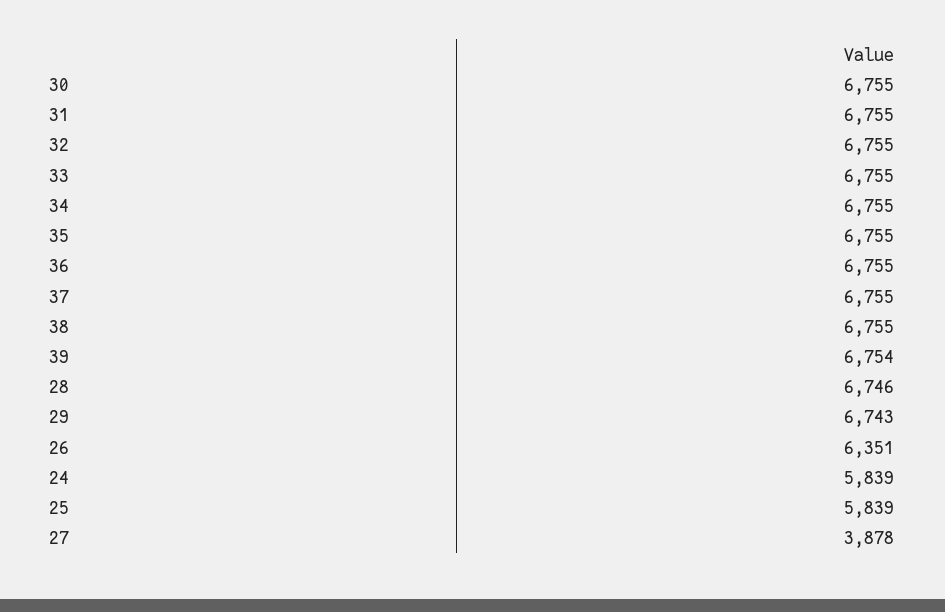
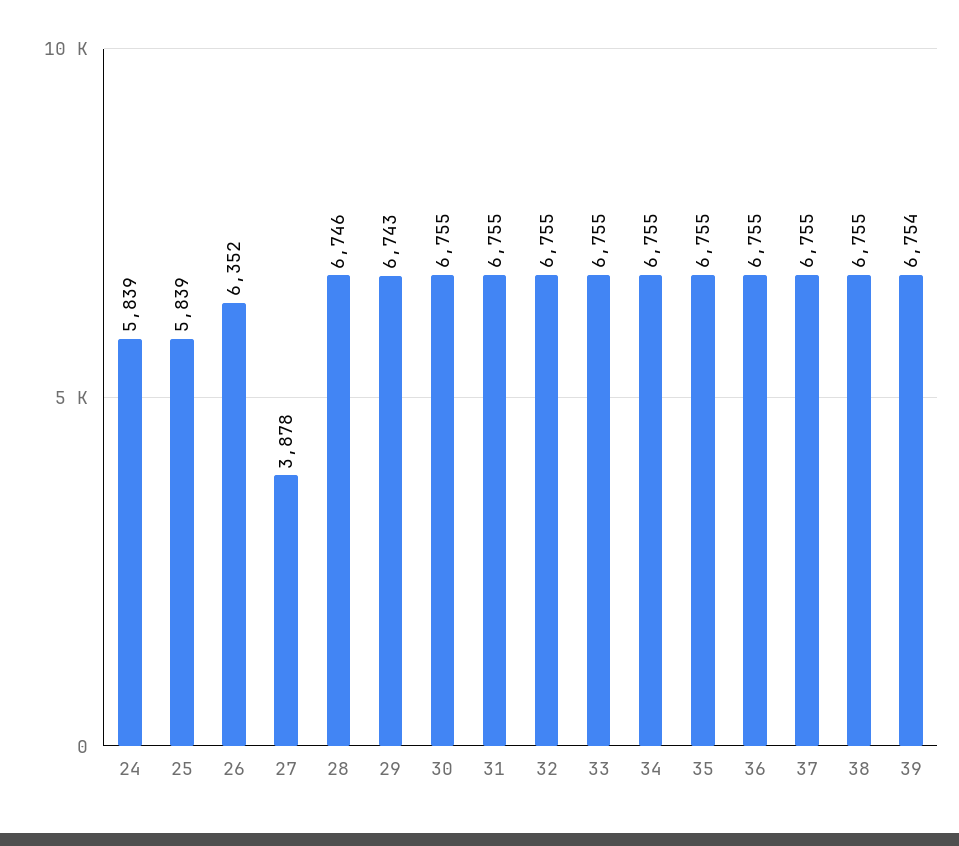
  {
    "30": 6755,
    "31": 6755,
    "32": 6755,
    "33": 6755,
    "34": 6755,
    "35": 6755,
    "36": 6755,
    "37": 6755,
    "38": 6755,
    "39": 6754,
    "28": 6746,
    "29": 6743,
-   "26": 6351,
+   "26": 6352,
    "24": 5839,
    "25": 5839,
    "27": 3878
  }

